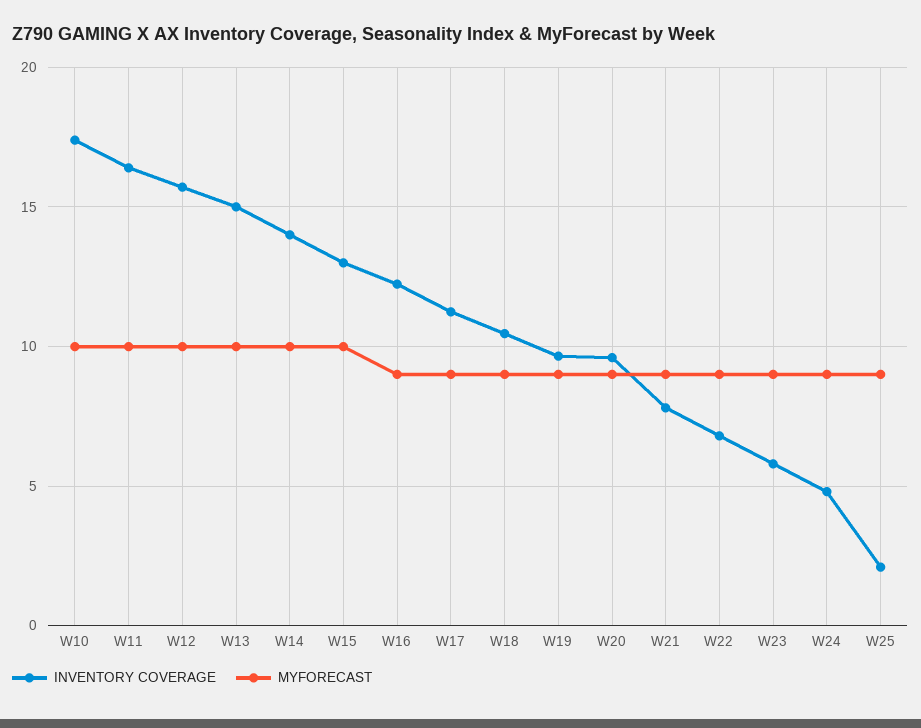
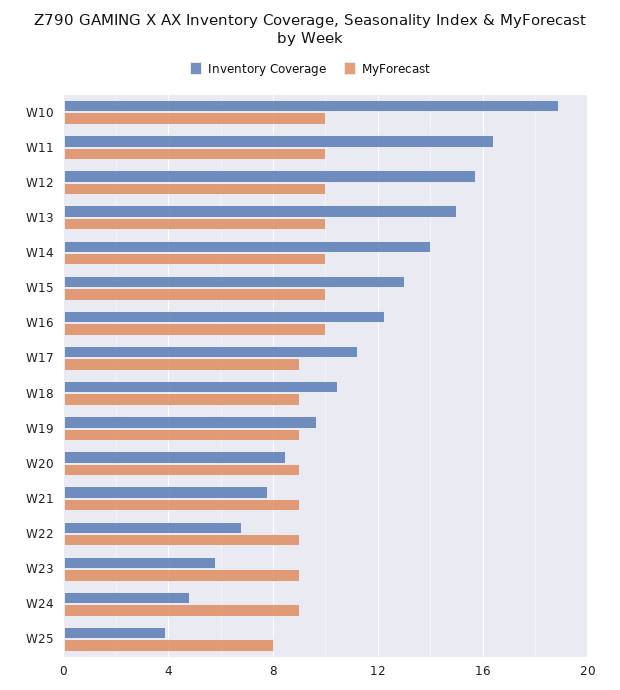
  {
    "INVENTORY COVERAGE": {
-     "W10": 17.5,
+     "W10": 19,
      "W11": 16.5,
      "W12": 15.5,
      "W13": 15,
      "W14": 14,
      "W15": 13,
      "W16": 12,
      "W17": 11,
      "W18": 10.5,
      "W19": 9.5,
-     "W20": 9.5,
+     "W20": 8.5,
      "W21": 8,
      "W22": 7,
      "W23": 6,
      "W24": 5,
-     "W25": 2
+     "W25": 4
    },
    "MYFORECAST": {
      "W10": 10,
      "W11": 10,
      "W12": 10,
      "W13": 10,
      "W14": 10,
      "W15": 10,
-     "W16": 9,
+     "W16": 10,
      "W17": 9,
      "W18": 9,
      "W19": 9,
      "W20": 9,
      "W21": 9,
      "W22": 9,
      "W23": 9,
      "W24": 9,
-     "W25": 9
+     "W25": 8
    }
  }

